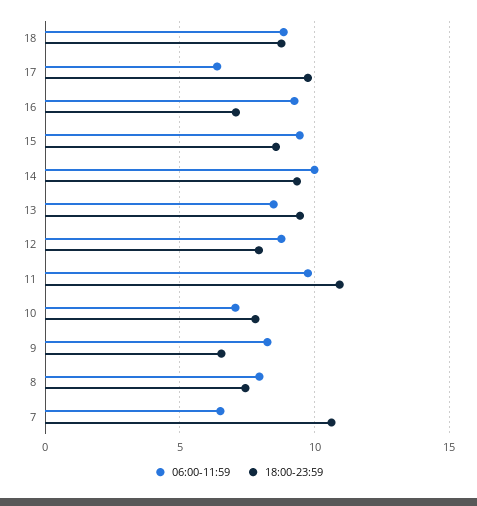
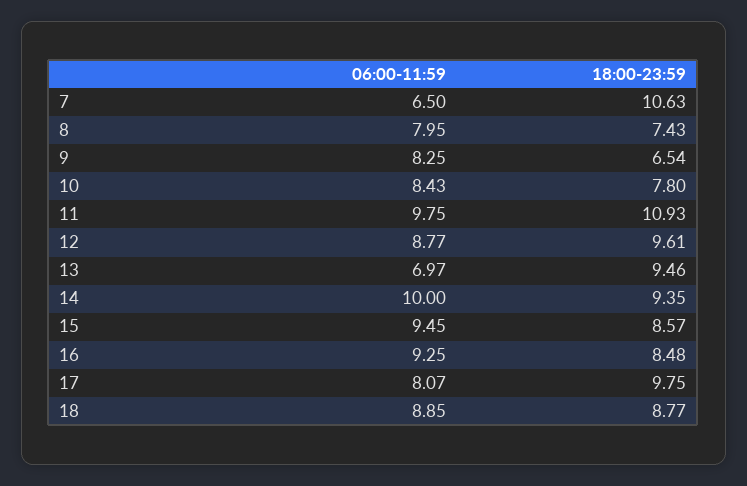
  {
    "06:00-11:59": {
      "18": 8.85,
-     "17": 6.5,
+     "17": 8.07,
      "16": 9.25,
      "15": 9.45,
      "14": 10,
-     "13": 8.5,
+     "13": 6.97,
      "12": 8.77,
      "11": 9.75,
-     "10": 7,
+     "10": 8.43,
      "9": 8.25,
      "8": 7.95,
      "7": 6.5
    },
    "18:00-23:59": {
      "18": 8.77,
      "17": 9.75,
-     "16": 7,
+     "16": 8.48,
      "15": 8.57,
      "14": 9.35,
      "13": 9.46,
-     "12": 8,
+     "12": 9.61,
      "11": 10.93,
      "10": 7.8,
      "9": 6.54,
      "8": 7.43,
      "7": 10.63
    }
  }

